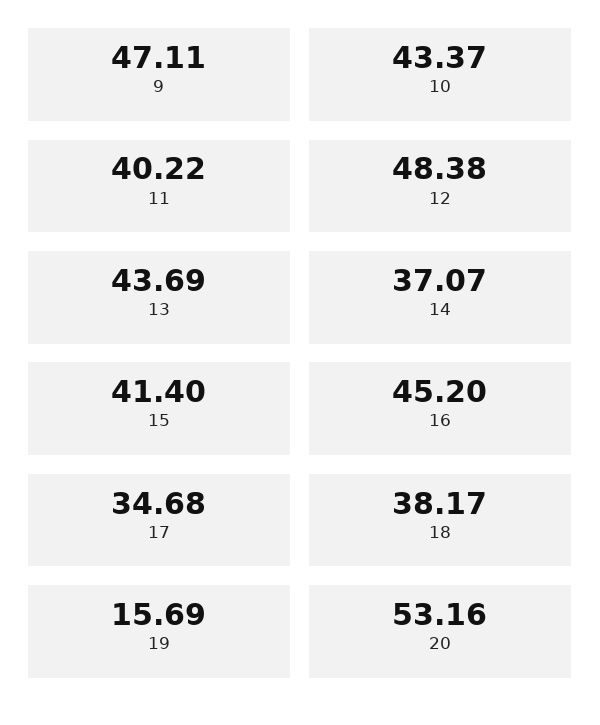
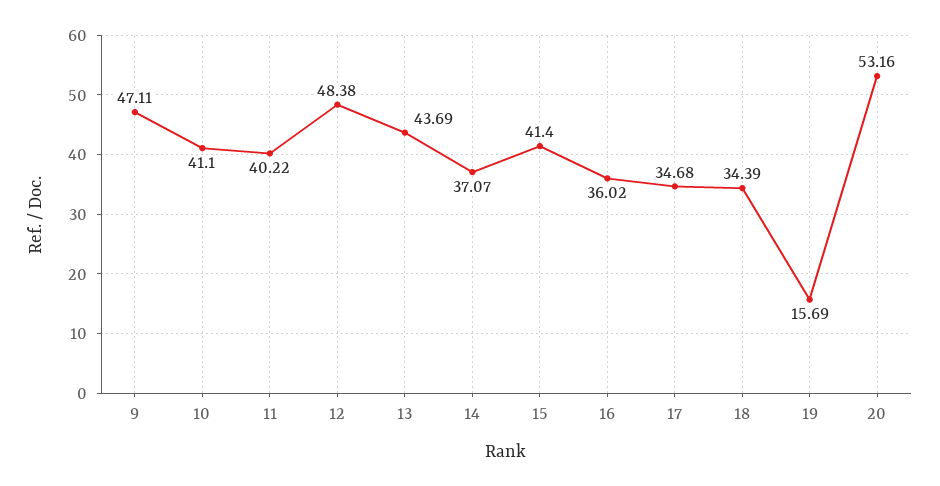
  {
    "9": 47.11,
-   "10": 43.37,
+   "10": 41.1,
    "11": 40.22,
    "12": 48.38,
    "13": 43.69,
    "14": 37.07,
    "15": 41.4,
-   "16": 45.2,
+   "16": 36.02,
    "17": 34.68,
-   "18": 38.17,
+   "18": 34.39,
    "19": 15.69,
    "20": 53.16
  }

